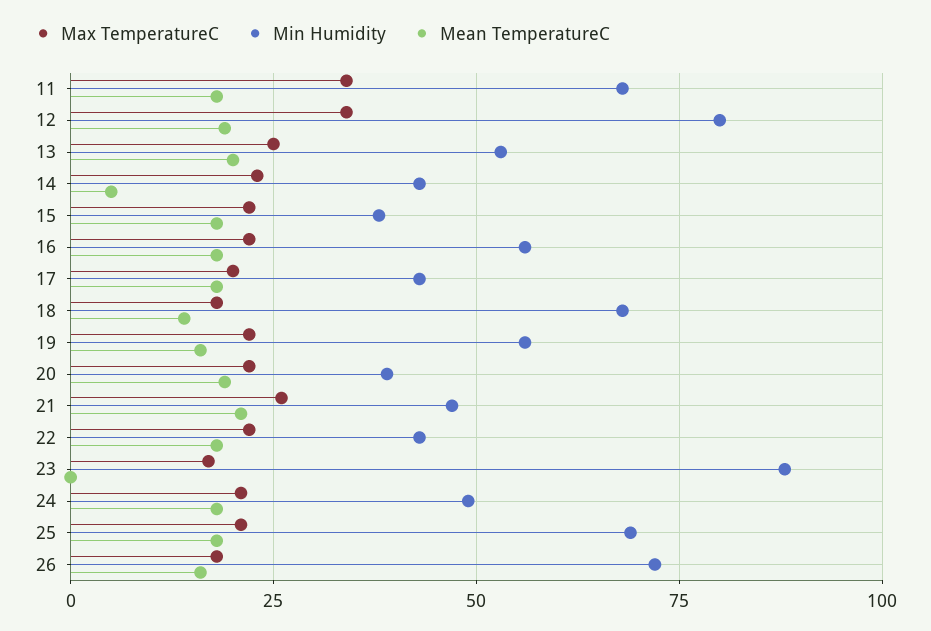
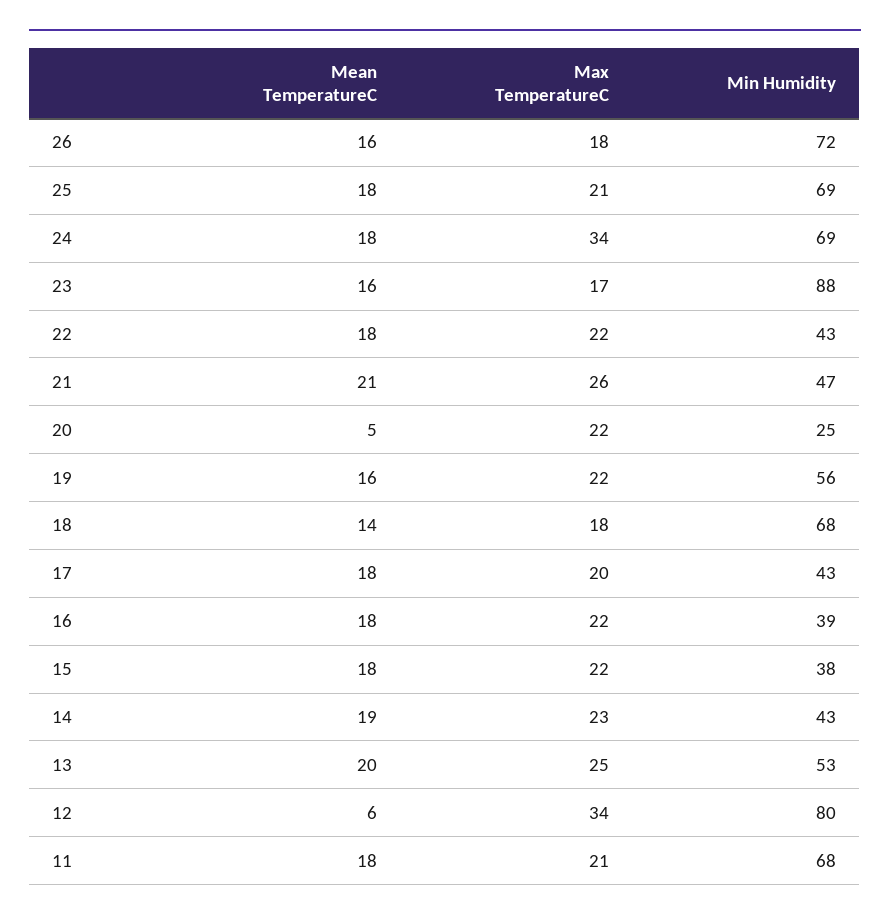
  {
    "Max TemperatureC": {
-     "11": 35,
+     "11": 21,
      "12": 34,
      "13": 25,
      "14": 23,
      "15": 22,
      "16": 22,
      "17": 20,
      "18": 18,
      "19": 22,
      "20": 22,
      "21": 26,
      "22": 22,
      "23": 17,
-     "24": 20,
+     "24": 34,
      "25": 21,
      "26": 18
    },
    "Min Humidity": {
      "11": 68,
      "12": 80,
      "13": 53,
      "14": 43,
      "15": 38,
-     "16": 55,
+     "16": 39,
      "17": 43,
      "18": 68,
      "19": 56,
-     "20": 40,
+     "20": 25,
      "21": 47,
      "22": 43,
      "23": 88,
-     "24": 50,
+     "24": 69,
      "25": 69,
      "26": 72
    },
    "Mean TemperatureC": {
      "11": 18,
-     "12": 20,
+     "12": 6,
      "13": 20,
-     "14": 5,
+     "14": 19,
      "15": 18,
      "16": 18,
      "17": 18,
      "18": 14,
      "19": 16,
-     "20": 20,
+     "20": 5,
      "21": 21,
      "22": 18,
-     "23": 0,
+     "23": 16,
      "24": 18,
      "25": 18,
      "26": 16
    }
  }

